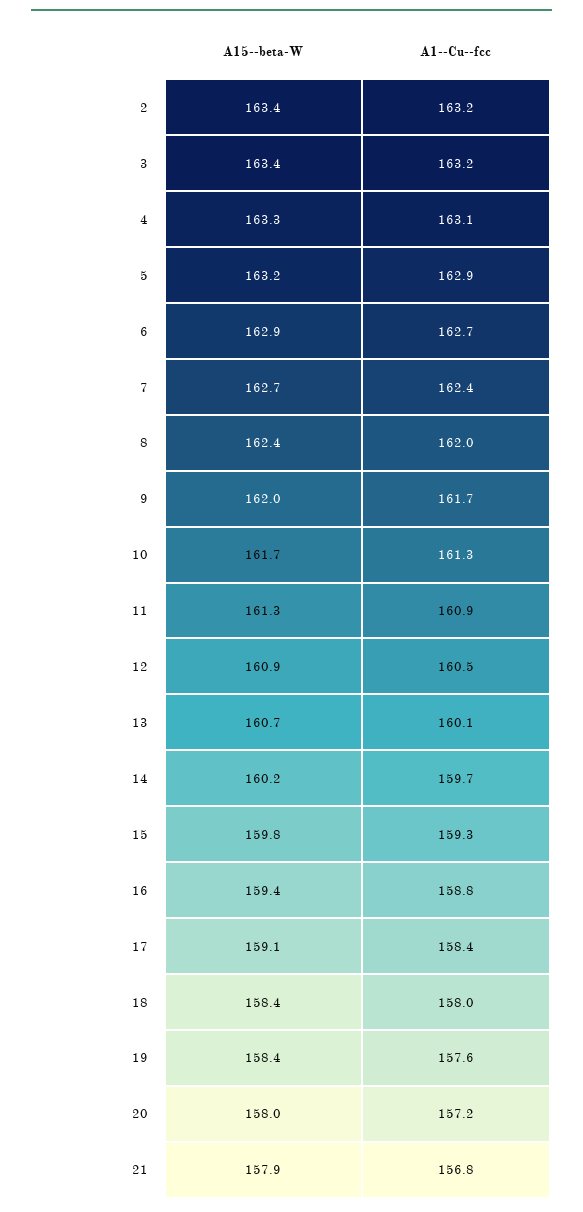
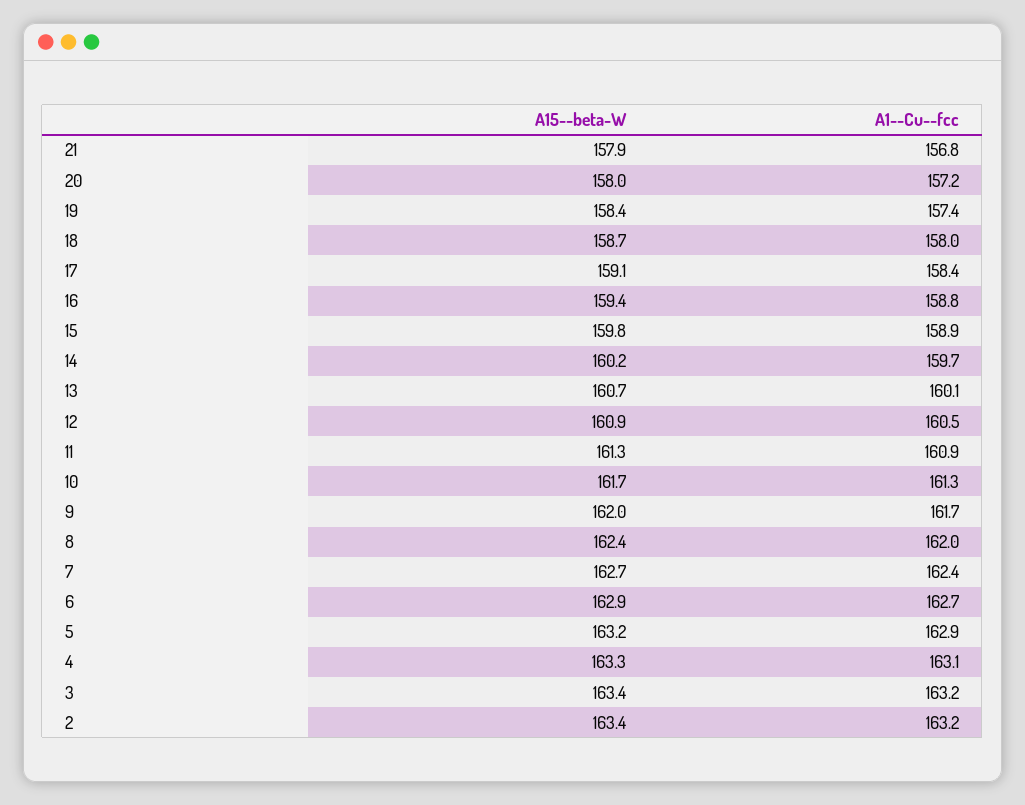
  {
    "A15--beta-W": {
      "2": 163.4,
      "3": 163.4,
      "4": 163.3,
      "5": 163.2,
      "6": 162.9,
      "7": 162.7,
      "8": 162.4,
      "9": 162,
      "10": 161.7,
      "11": 161.3,
      "12": 160.9,
      "13": 160.7,
      "14": 160.2,
      "15": 159.8,
      "16": 159.4,
      "17": 159.1,
-     "18": 158.4,
+     "18": 158.7,
      "19": 158.4,
      "20": 158,
      "21": 157.9
    },
    "A1--Cu--fcc": {
      "2": 163.2,
      "3": 163.2,
      "4": 163.1,
      "5": 162.9,
      "6": 162.7,
      "7": 162.4,
      "8": 162,
      "9": 161.7,
      "10": 161.3,
      "11": 160.9,
      "12": 160.5,
      "13": 160.1,
      "14": 159.7,
-     "15": 159.3,
+     "15": 158.9,
      "16": 158.8,
      "17": 158.4,
      "18": 158,
-     "19": 157.6,
+     "19": 157.4,
      "20": 157.2,
      "21": 156.8
    }
  }

